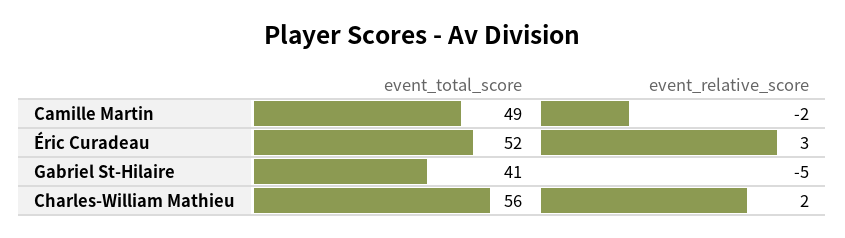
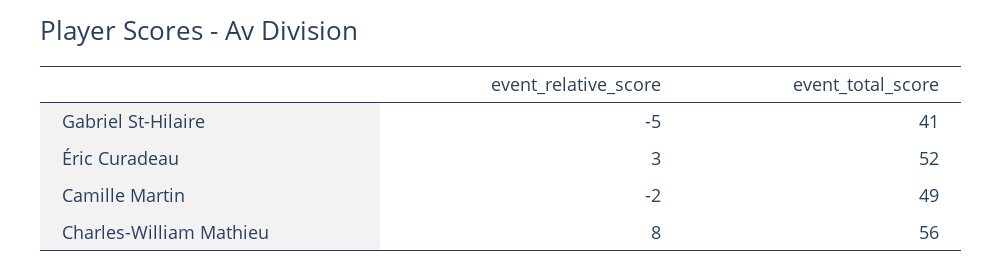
  {
    "event_total_score": {
      "Camille Martin": 49,
      "Éric Curadeau": 52,
      "Gabriel St-Hilaire": 41,
      "Charles-William Mathieu": 56
    },
    "event_relative_score": {
      "Camille Martin": -2,
      "Éric Curadeau": 3,
      "Gabriel St-Hilaire": -5,
-     "Charles-William Mathieu": 2
+     "Charles-William Mathieu": 8
    }
  }

